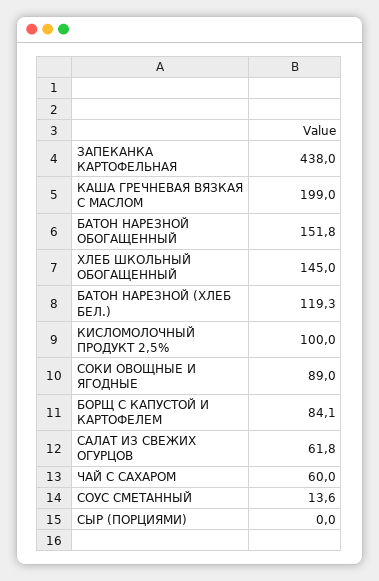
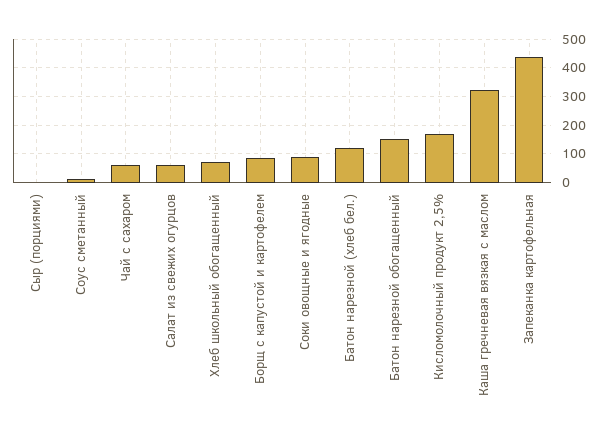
  {
    "ЗАПЕКАНКА КАРТОФЕЛЬНАЯ": 438,
-   "КАША ГРЕЧНЕВАЯ ВЯЗКАЯ С МАСЛОМ": 199,
+   "КАША ГРЕЧНЕВАЯ ВЯЗКАЯ С МАСЛОМ": 325,
    "БАТОН НАРЕЗНОЙ ОБОГАЩЕННЫЙ": 151.8,
-   "ХЛЕБ ШКОЛЬНЫЙ ОБОГАЩЕННЫЙ": 145,
+   "ХЛЕБ ШКОЛЬНЫЙ ОБОГАЩЕННЫЙ": 75,
    "БАТОН НАРЕЗНОЙ (ХЛЕБ БЕЛ.)": 119.3,
-   "КИСЛОМОЛОЧНЫЙ ПРОДУКТ 2,5%": 100,
+   "КИСЛОМОЛОЧНЫЙ ПРОДУКТ 2,5%": 175,
    "СОКИ ОВОЩНЫЕ И ЯГОДНЫЕ": 89,
    "БОРЩ С КАПУСТОЙ И КАРТОФЕЛЕМ": 84.1,
    "САЛАТ ИЗ СВЕЖИХ ОГУРЦОВ": 61.8,
    "ЧАЙ С САХАРОМ": 60,
    "СОУС СМЕТАННЫЙ": 13.6,
    "СЫР (ПОРЦИЯМИ)": 0
  }

